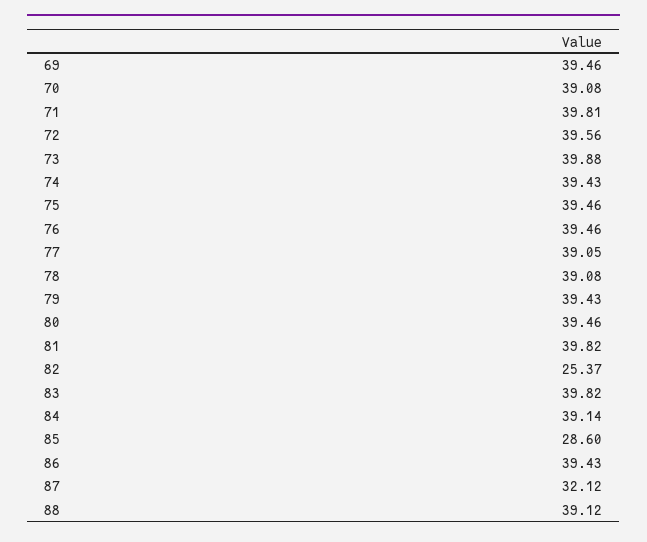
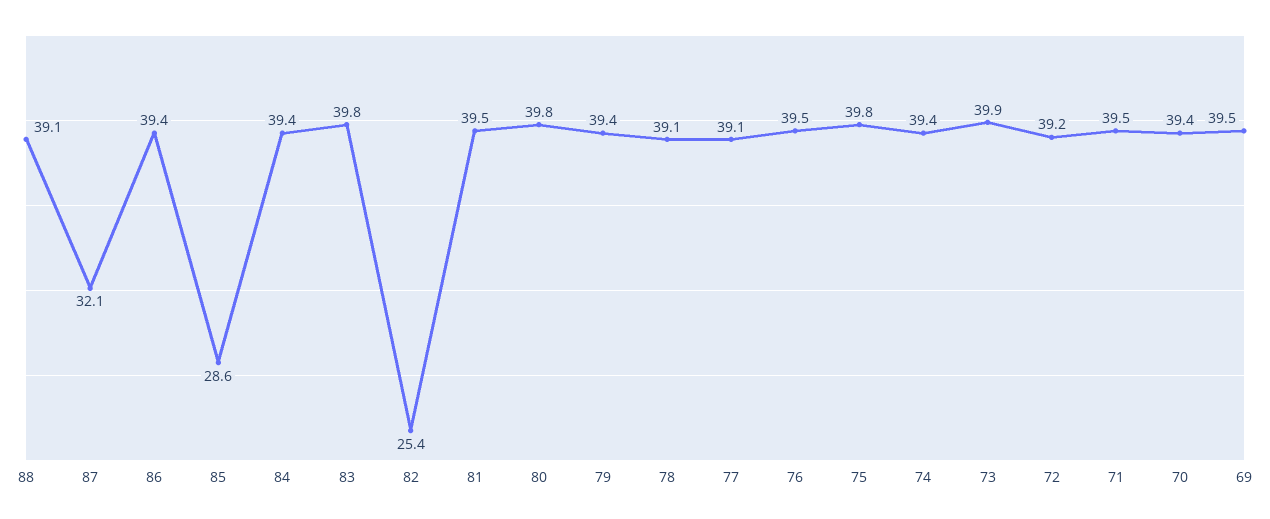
  {
    "69": 39.46,
-   "70": 39.08,
+   "70": 39.4,
-   "71": 39.81,
+   "71": 39.5,
-   "72": 39.56,
+   "72": 39.2,
    "73": 39.88,
    "74": 39.43,
-   "75": 39.46,
+   "75": 39.8,
    "76": 39.46,
    "77": 39.05,
    "78": 39.08,
    "79": 39.43,
-   "80": 39.46,
+   "80": 39.8,
-   "81": 39.82,
+   "81": 39.5,
    "82": 25.37,
    "83": 39.82,
-   "84": 39.14,
+   "84": 39.4,
    "85": 28.6,
    "86": 39.43,
    "87": 32.12,
    "88": 39.12
  }

